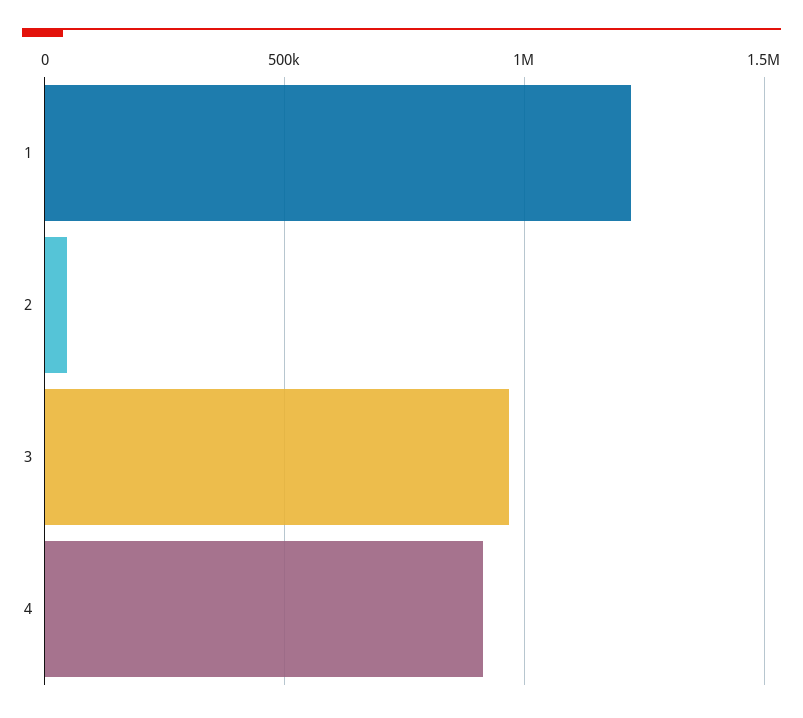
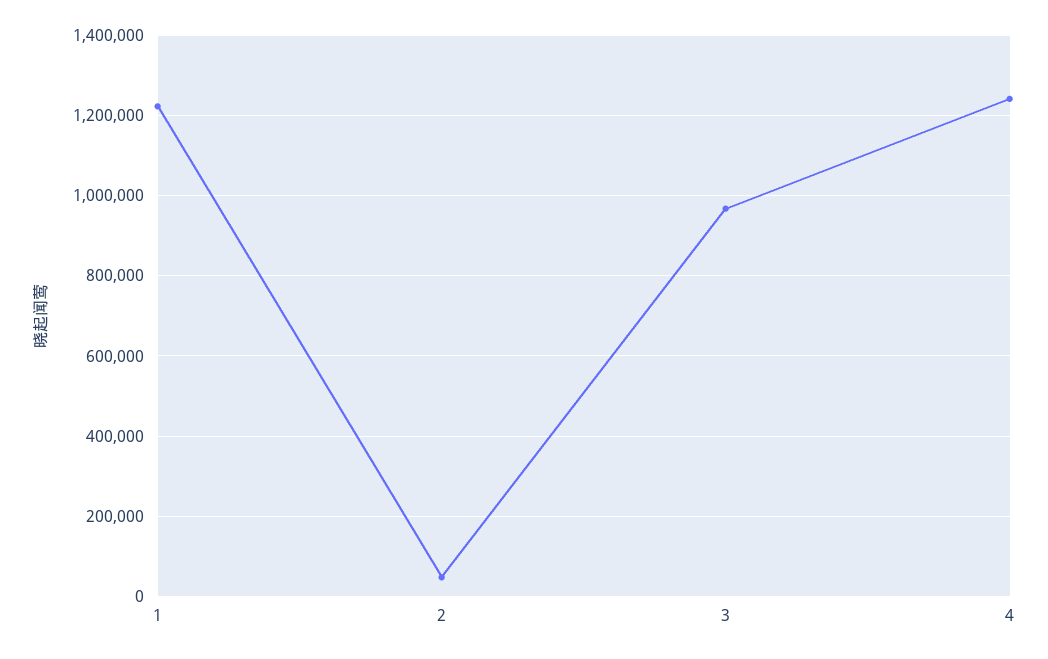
  {
    "1": 1220000,
    "2": 40000,
    "3": 960000,
-   "4": 900000
+   "4": 1240000
  }

